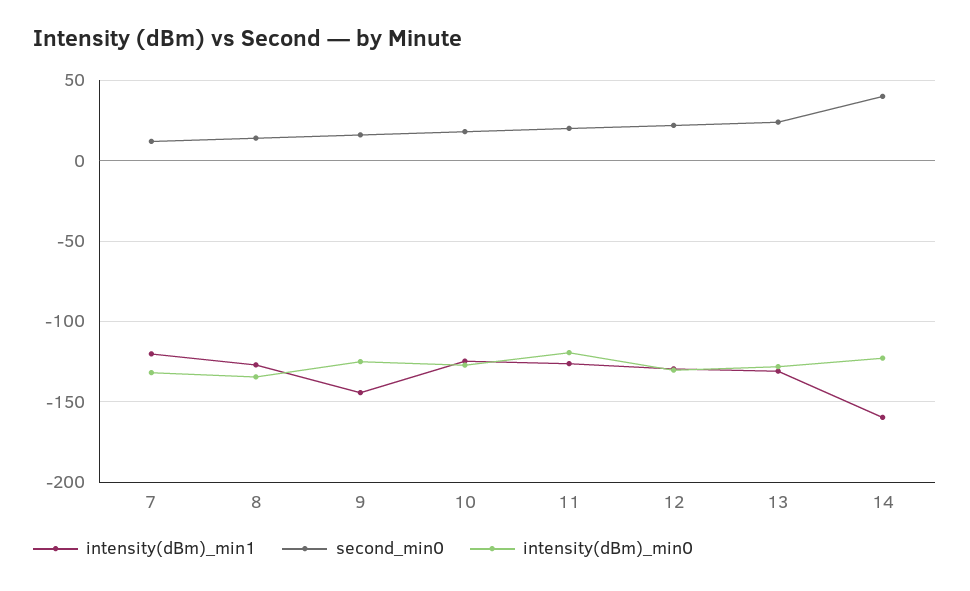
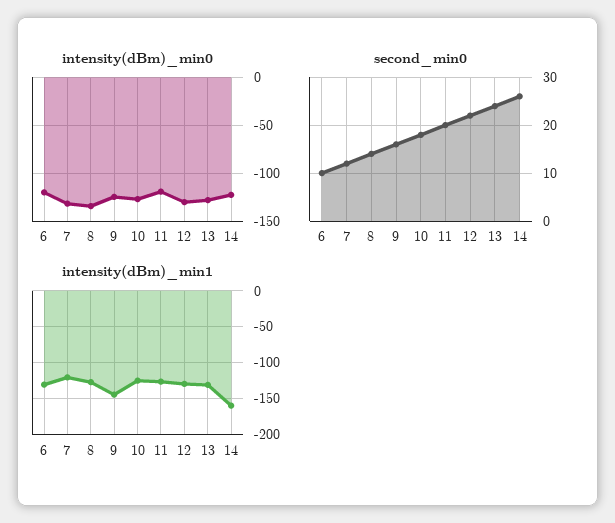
  {
    "intensity(dBm)_min1": {
      "7": -120,
      "8": -125,
      "9": -145,
      "10": -125,
      "11": -125,
      "12": -130,
      "13": -130,
-     "14": -160
+     "14": -160,
+     "6": -130
    },
    "second_min0": {
      "7": 10,
      "8": 15,
      "9": 15,
      "10": 20,
      "11": 20,
      "12": 20,
      "13": 25,
-     "14": 40
+     "14": 25,
+     "6": 10
    },
    "intensity(dBm)_min0": {
      "7": -130,
      "8": -135,
      "9": -125,
      "10": -125,
      "11": -120,
      "12": -130,
      "13": -130,
-     "14": -125
+     "14": -125,
+     "6": -120
    }
  }

